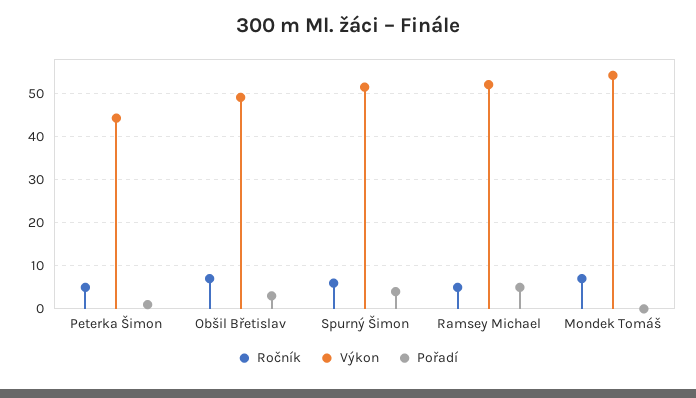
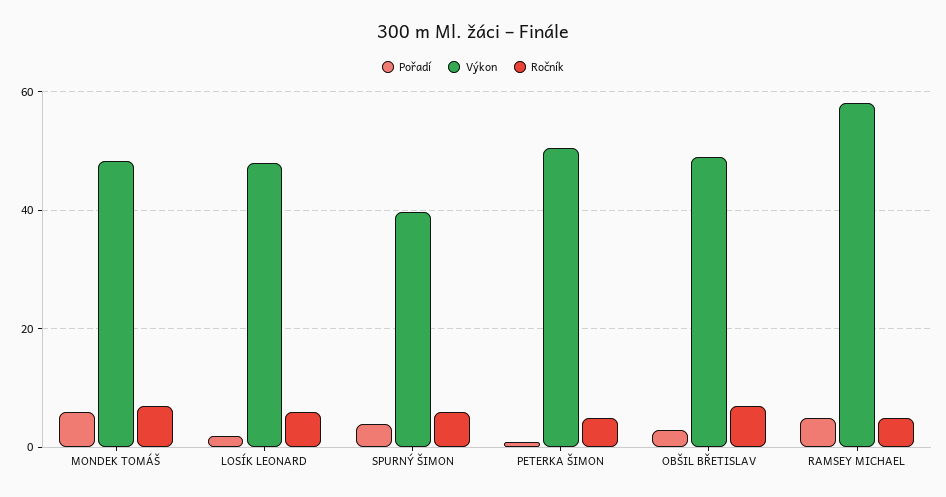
  {
    "Ročník": {
      "Peterka Šimon": 6,
      "Obšil Břetislav": 8,
      "Spurný Šimon": 6,
      "Ramsey Michael": 6,
-     "Mondek Tomáš": 8
+     "Mondek Tomáš": 8,
+     "LOSÍK LEONARD": 6
    },
    "Výkon": {
-     "Peterka Šimon": 44,
+     "Peterka Šimon": 50,
      "Obšil Břetislav": 50,
-     "Spurný Šimon": 52,
+     "Spurný Šimon": 40,
-     "Ramsey Michael": 52,
+     "Ramsey Michael": 58,
-     "Mondek Tomáš": 54
+     "Mondek Tomáš": 48,
+     "LOSÍK LEONARD": 48
    },
    "Pořadí": {
      "Peterka Šimon": 2,
      "Obšil Břetislav": 4,
      "Spurný Šimon": 4,
      "Ramsey Michael": 6,
-     "Mondek Tomáš": 0
+     "Mondek Tomáš": 6,
+     "LOSÍK LEONARD": 2
    }
  }

